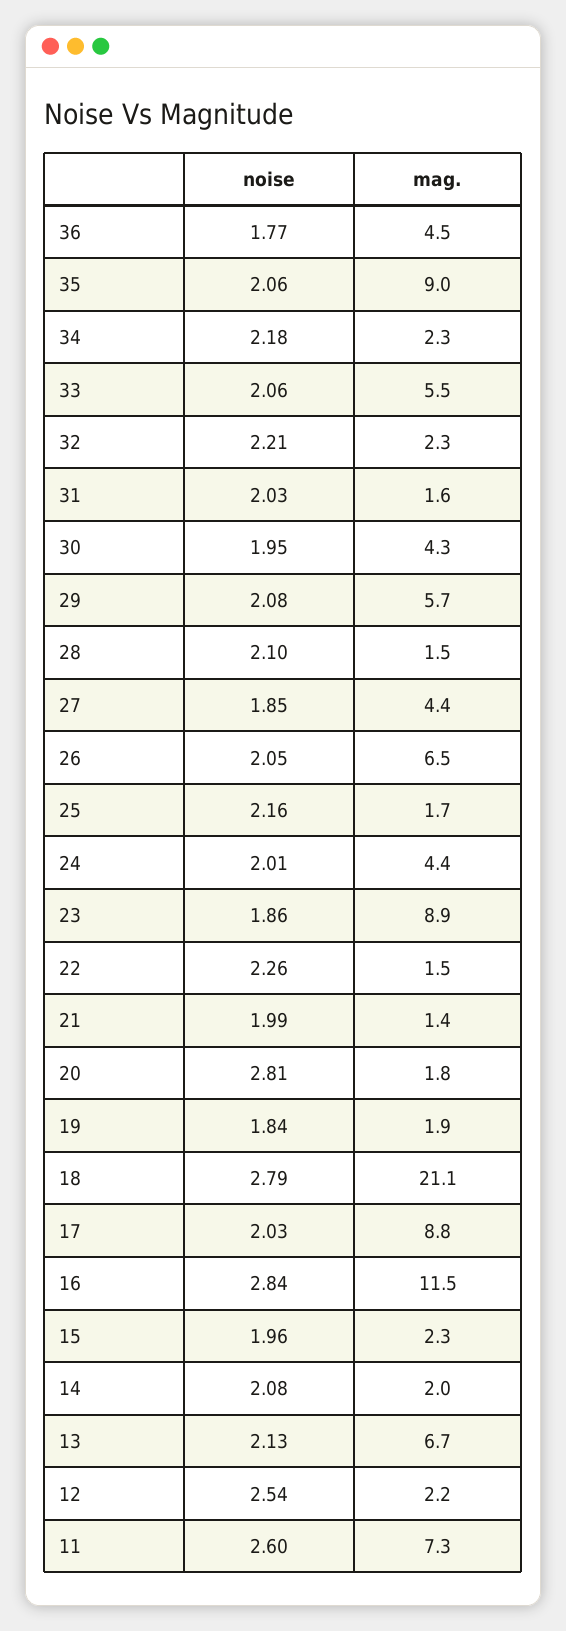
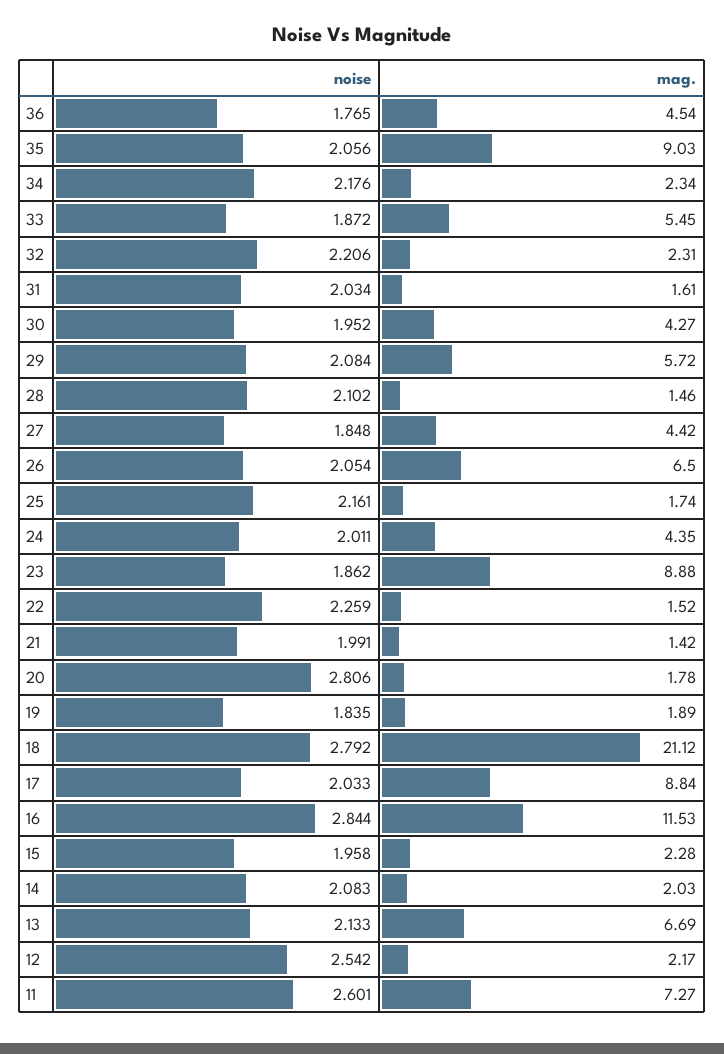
  {
    "noise": {
      "36": 1.765,
      "35": 2.056,
      "34": 2.176,
-     "33": 2.06,
+     "33": 1.872,
      "32": 2.206,
      "31": 2.034,
      "30": 1.952,
      "29": 2.084,
      "28": 2.102,
      "27": 1.848,
      "26": 2.054,
      "25": 2.161,
      "24": 2.011,
      "23": 1.862,
      "22": 2.259,
      "21": 1.991,
      "20": 2.806,
      "19": 1.835,
      "18": 2.792,
      "17": 2.033,
      "16": 2.844,
      "15": 1.958,
      "14": 2.083,
      "13": 2.133,
      "12": 2.542,
      "11": 2.601
    },
    "mag.": {
      "36": 4.54,
      "35": 9.03,
      "34": 2.34,
      "33": 5.45,
      "32": 2.31,
      "31": 1.61,
      "30": 4.27,
      "29": 5.72,
      "28": 1.46,
      "27": 4.42,
      "26": 6.5,
      "25": 1.74,
      "24": 4.35,
      "23": 8.88,
      "22": 1.52,
      "21": 1.42,
      "20": 1.78,
      "19": 1.89,
      "18": 21.12,
      "17": 8.84,
      "16": 11.53,
      "15": 2.28,
      "14": 2.03,
      "13": 6.69,
      "12": 2.17,
      "11": 7.27
    }
  }

